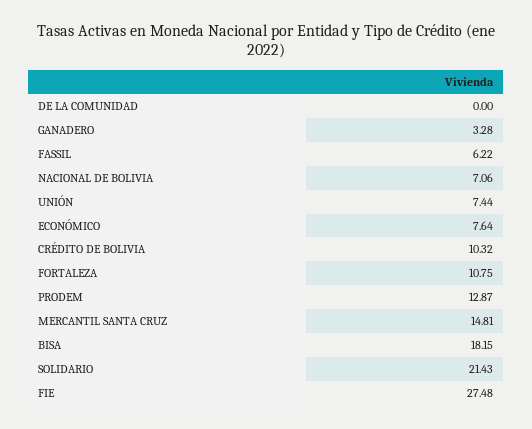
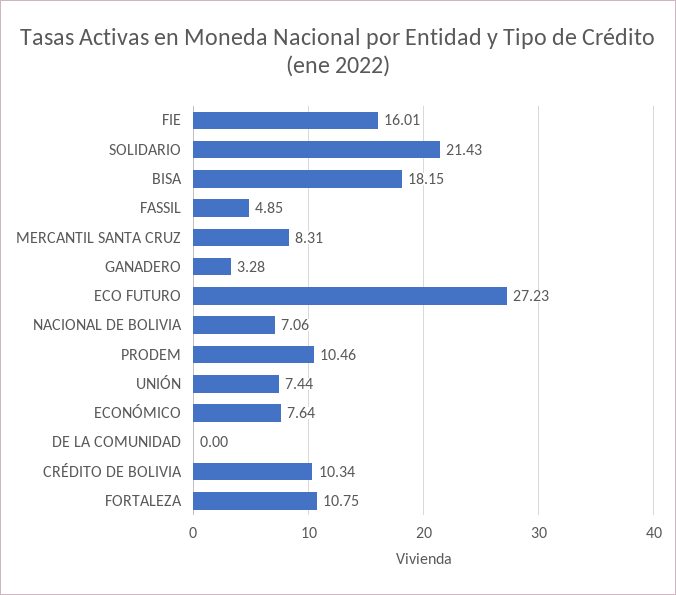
  {
    "DE LA COMUNIDAD": 0,
    "GANADERO": 3.28,
-   "FASSIL": 6.22,
+   "FASSIL": 4.85,
    "NACIONAL DE BOLIVIA": 7.06,
    "UNIÓN": 7.44,
    "ECONÓMICO": 7.64,
-   "CRÉDITO DE BOLIVIA": 10.32,
+   "CRÉDITO DE BOLIVIA": 10.34,
    "FORTALEZA": 10.75,
-   "PRODEM": 12.87,
+   "PRODEM": 10.46,
-   "MERCANTIL SANTA CRUZ": 14.81,
+   "MERCANTIL SANTA CRUZ": 8.31,
    "BISA": 18.15,
    "SOLIDARIO": 21.43,
-   "FIE": 27.48
+   "FIE": 16.01,
+   "ECO FUTURO": 27.23
  }

